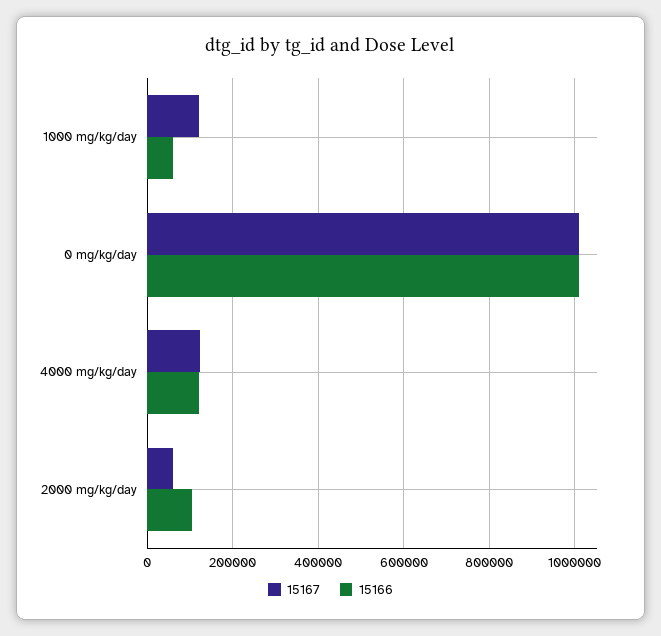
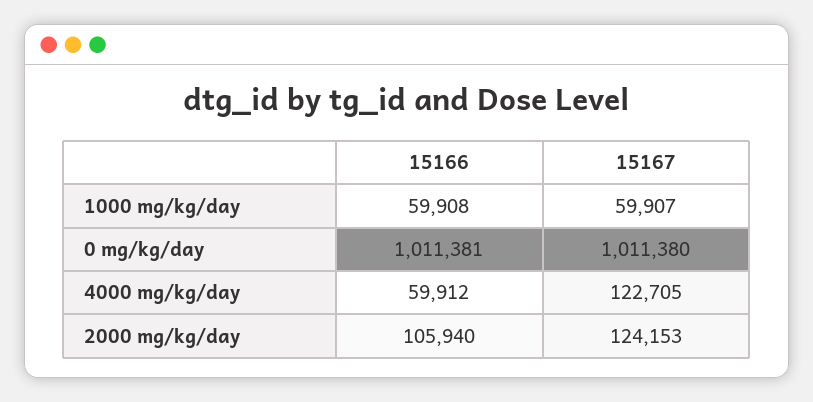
  {
    "15167": {
-     "1000 mg/kg/day": 120000,
+     "1000 mg/kg/day": 59907,
      "0 mg/kg/day": 1011380,
      "4000 mg/kg/day": 122705,
-     "2000 mg/kg/day": 60000
+     "2000 mg/kg/day": 124153
    },
    "15166": {
      "1000 mg/kg/day": 59908,
      "0 mg/kg/day": 1011381,
-     "4000 mg/kg/day": 120000,
+     "4000 mg/kg/day": 59912,
      "2000 mg/kg/day": 105940
    }
  }

